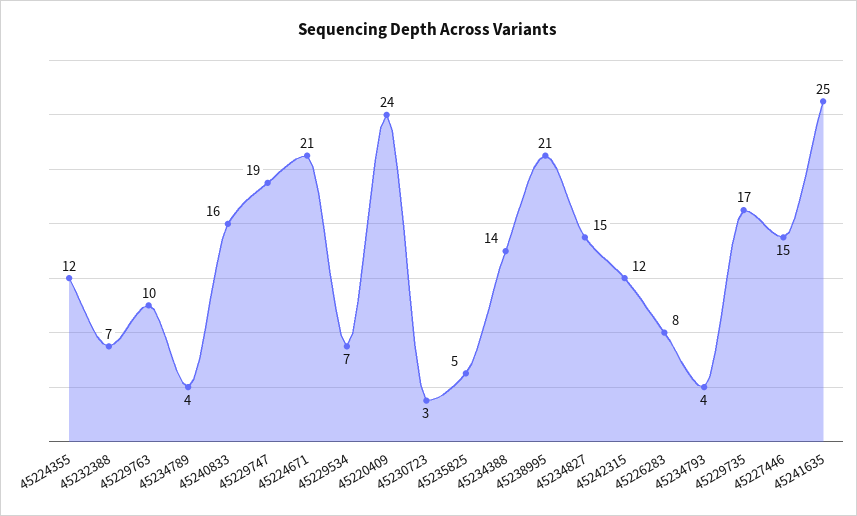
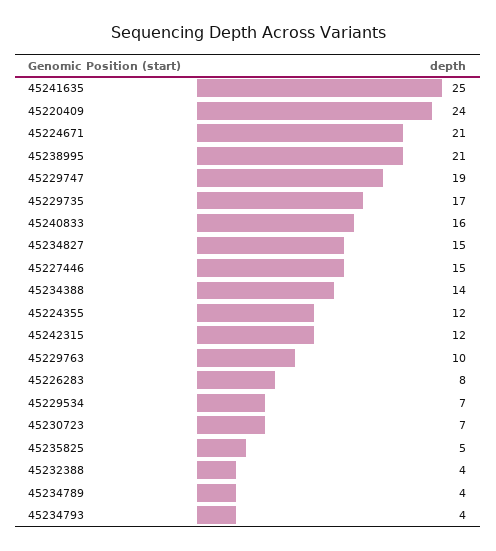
  {
    "45224355": 12,
-   "45232388": 7,
+   "45232388": 4,
    "45229763": 10,
    "45234789": 4,
    "45240833": 16,
    "45229747": 19,
    "45224671": 21,
    "45229534": 7,
    "45220409": 24,
-   "45230723": 3,
+   "45230723": 7,
    "45235825": 5,
    "45234388": 14,
    "45238995": 21,
    "45234827": 15,
    "45242315": 12,
    "45226283": 8,
    "45234793": 4,
    "45229735": 17,
    "45227446": 15,
    "45241635": 25
  }

